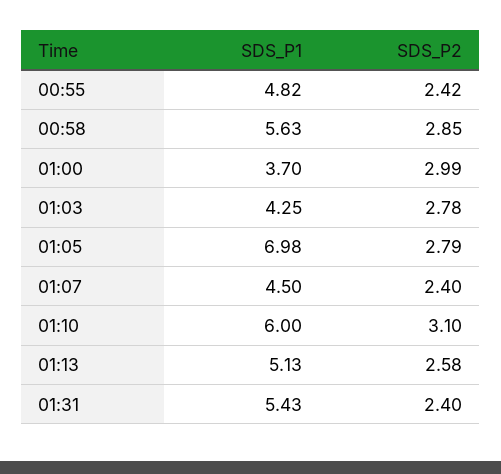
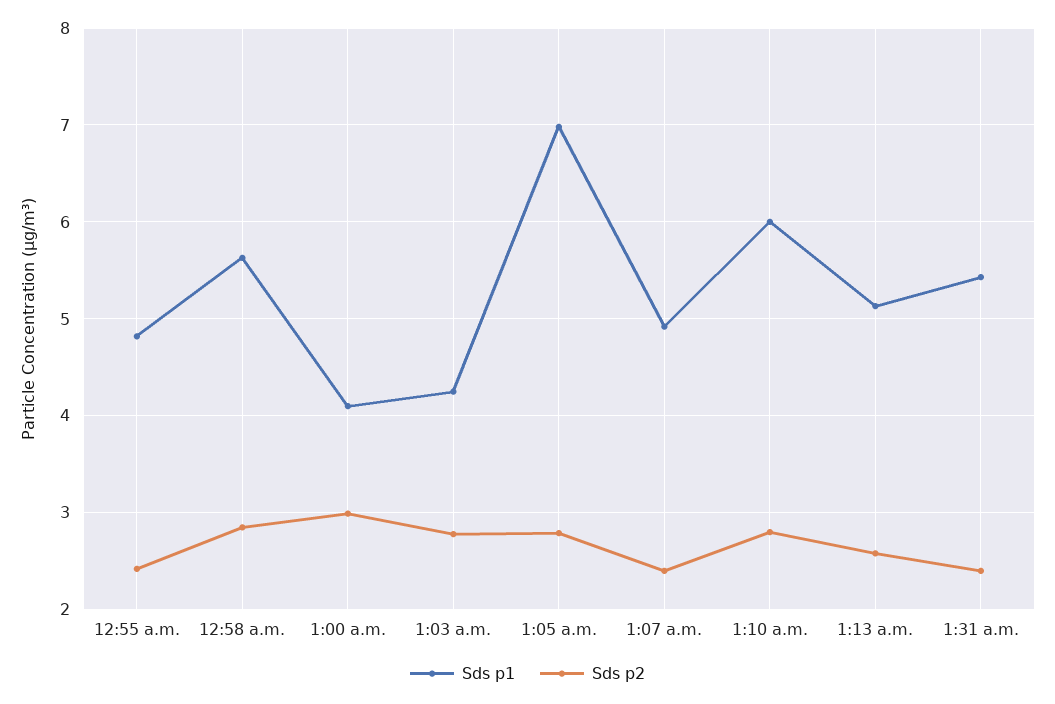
  {
    "SDS_P1": {
      "00:55": 4.82,
      "00:58": 5.63,
-     "01:00": 3.7,
+     "01:00": 4.1,
      "01:03": 4.25,
      "01:05": 6.98,
-     "01:07": 4.5,
+     "01:07": 4.9,
      "01:10": 6,
      "01:13": 5.13,
      "01:31": 5.43
    },
    "SDS_P2": {
      "00:55": 2.42,
      "00:58": 2.85,
      "01:00": 2.99,
      "01:03": 2.78,
      "01:05": 2.79,
      "01:07": 2.4,
-     "01:10": 3.1,
+     "01:10": 2.8,
      "01:13": 2.58,
      "01:31": 2.4
    }
  }

